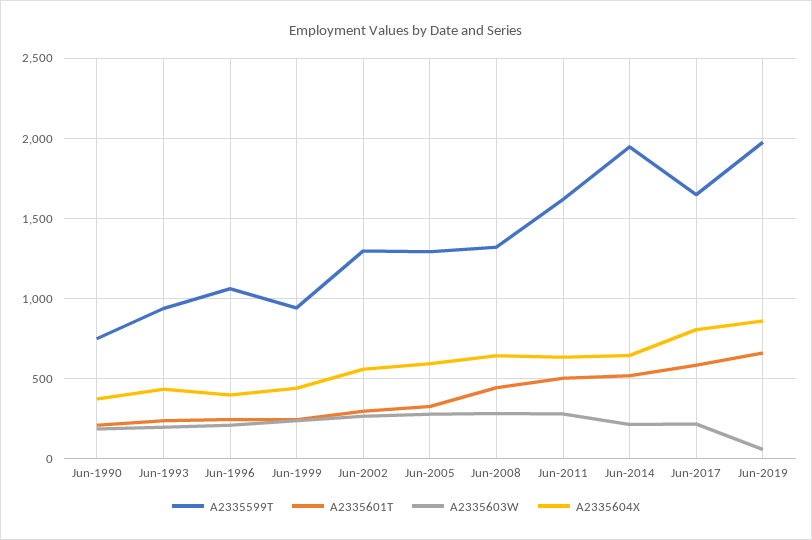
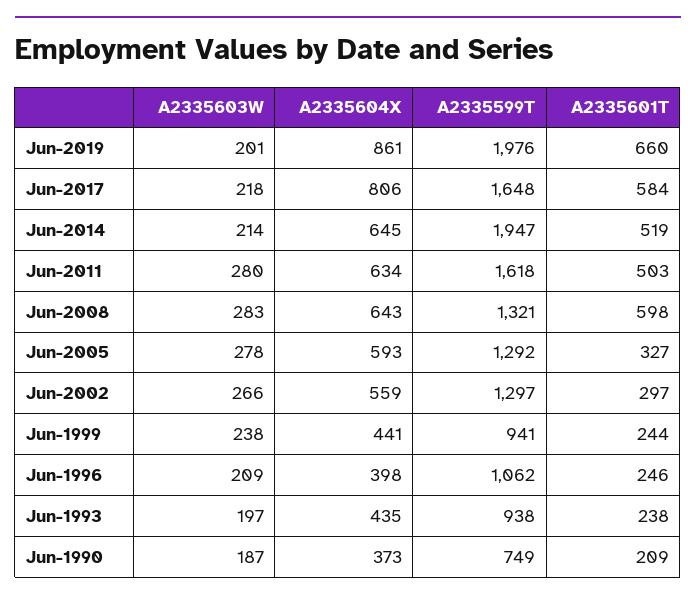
  {
    "A2335599T": {
      "Jun-1990": 749,
      "Jun-1993": 938,
      "Jun-1996": 1062,
      "Jun-1999": 941,
      "Jun-2002": 1297,
      "Jun-2005": 1292,
      "Jun-2008": 1321,
      "Jun-2011": 1618,
      "Jun-2014": 1947,
      "Jun-2017": 1648,
      "Jun-2019": 1976
    },
    "A2335601T": {
      "Jun-1990": 209,
      "Jun-1993": 238,
      "Jun-1996": 246,
      "Jun-1999": 244,
      "Jun-2002": 297,
      "Jun-2005": 327,
-     "Jun-2008": 450,
+     "Jun-2008": 598,
      "Jun-2011": 503,
      "Jun-2014": 519,
      "Jun-2017": 584,
      "Jun-2019": 660
    },
    "A2335603W": {
      "Jun-1990": 187,
      "Jun-1993": 197,
      "Jun-1996": 209,
      "Jun-1999": 238,
      "Jun-2002": 266,
      "Jun-2005": 278,
      "Jun-2008": 283,
      "Jun-2011": 280,
      "Jun-2014": 214,
      "Jun-2017": 218,
-     "Jun-2019": 50
+     "Jun-2019": 201
    },
    "A2335604X": {
      "Jun-1990": 373,
      "Jun-1993": 435,
      "Jun-1996": 398,
      "Jun-1999": 441,
      "Jun-2002": 559,
      "Jun-2005": 593,
      "Jun-2008": 643,
      "Jun-2011": 634,
      "Jun-2014": 645,
      "Jun-2017": 806,
      "Jun-2019": 861
    }
  }

